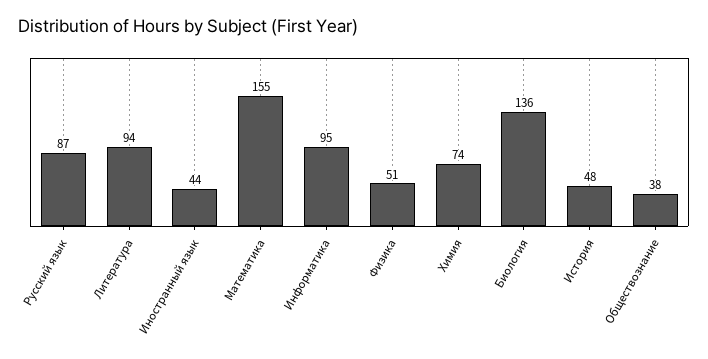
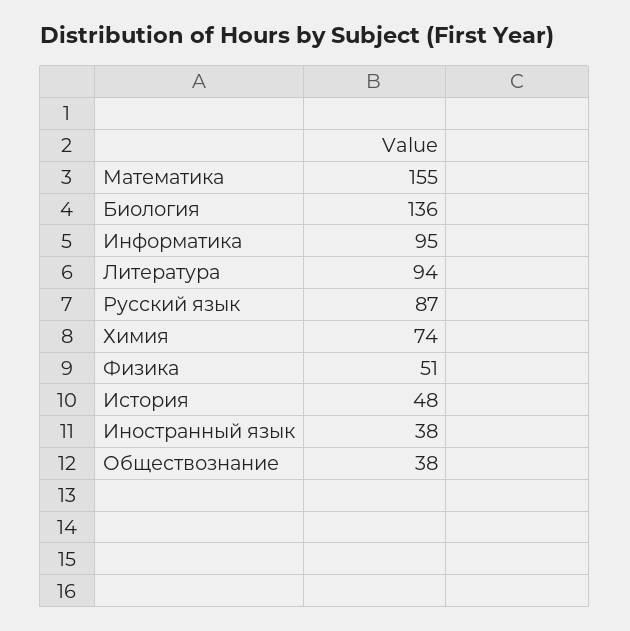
  {
    "Русский язык": 87,
    "Литература": 94,
-   "Иностранный язык": 44,
+   "Иностранный язык": 38,
    "Математика": 155,
    "Информатика": 95,
    "Физика": 51,
    "Химия": 74,
    "Биология": 136,
    "История": 48,
    "Обществознание": 38
  }

